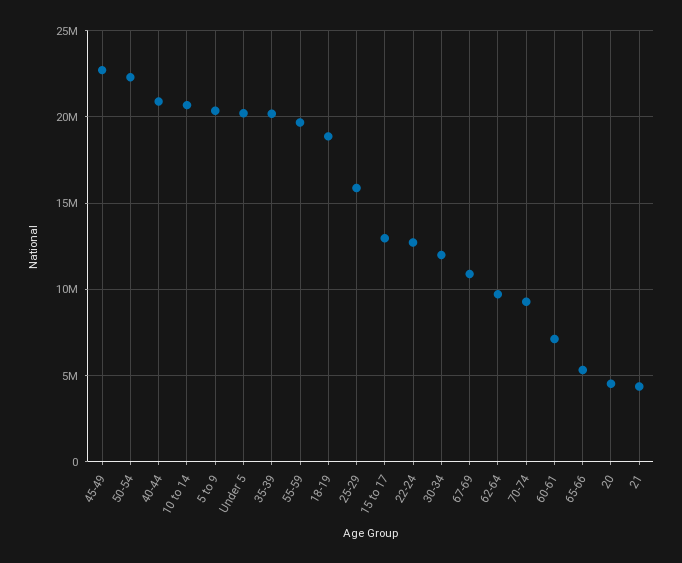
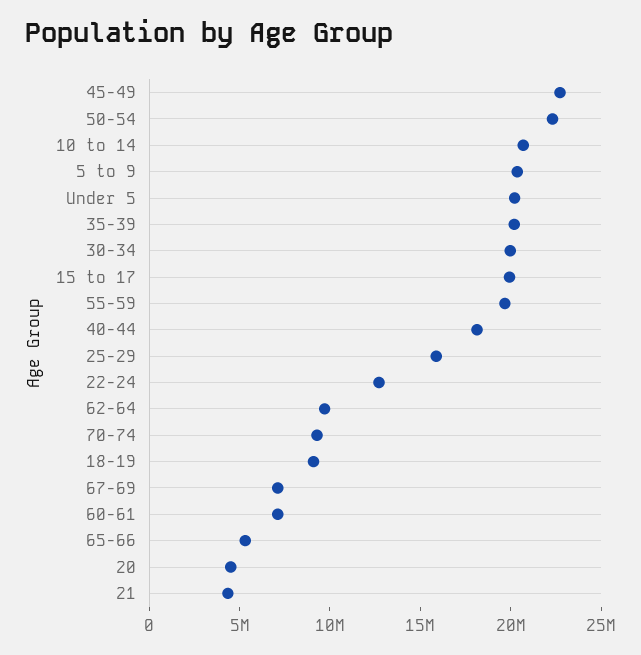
  {
    "45-49": 22500000,
    "50-54": 22500000,
-   "40-44": 21000000,
+   "40-44": 18000000,
    "10 to 14": 20500000,
    "5 to 9": 20500000,
    "Under 5": 20000000,
    "35-39": 20000000,
    "55-59": 19500000,
-   "18-19": 19000000,
+   "18-19": 9000000,
    "25-29": 16000000,
-   "15 to 17": 13000000,
+   "15 to 17": 20000000,
    "22-24": 12500000,
-   "30-34": 12000000,
+   "30-34": 20000000,
-   "67-69": 11000000,
+   "67-69": 7000000,
    "62-64": 9500000,
    "70-74": 9500000,
    "60-61": 7000000,
    "65-66": 5500000,
    "20": 4500000,
    "21": 4500000
  }

